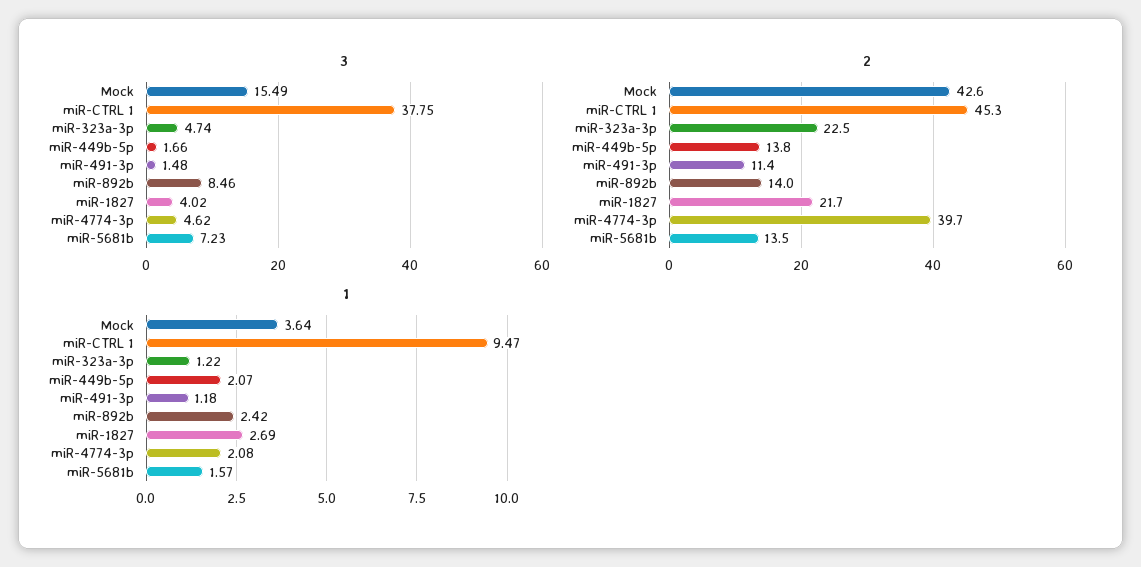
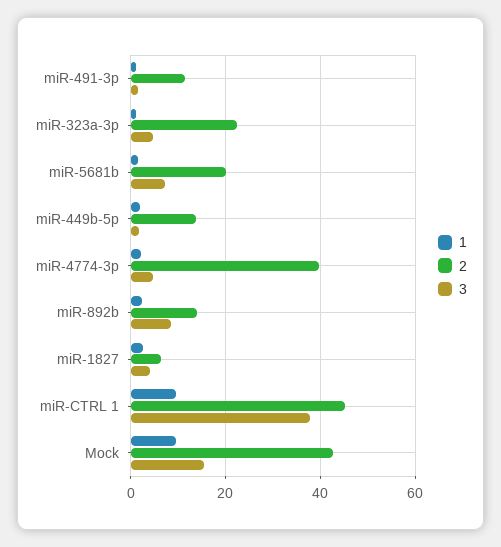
  {
    "3": {
      "Mock": 15.49,
      "miR-CTRL 1": 37.75,
      "miR-323a-3p": 4.74,
      "miR-449b-5p": 1.66,
      "miR-491-3p": 1.48,
      "miR-892b": 8.46,
      "miR-1827": 4.02,
      "miR-4774-3p": 4.62,
      "miR-5681b": 7.23
    },
    "2": {
      "Mock": 42.6,
      "miR-CTRL 1": 45.3,
      "miR-323a-3p": 22.5,
      "miR-449b-5p": 13.8,
      "miR-491-3p": 11.4,
      "miR-892b": 14,
-     "miR-1827": 21.7,
+     "miR-1827": 6,
      "miR-4774-3p": 39.7,
-     "miR-5681b": 13.5
+     "miR-5681b": 20
    },
    "1": {
-     "Mock": 3.64,
+     "Mock": 10,
      "miR-CTRL 1": 9.47,
      "miR-323a-3p": 1.22,
      "miR-449b-5p": 2.07,
      "miR-491-3p": 1.18,
      "miR-892b": 2.42,
      "miR-1827": 2.69,
      "miR-4774-3p": 2.08,
      "miR-5681b": 1.57
    }
  }

